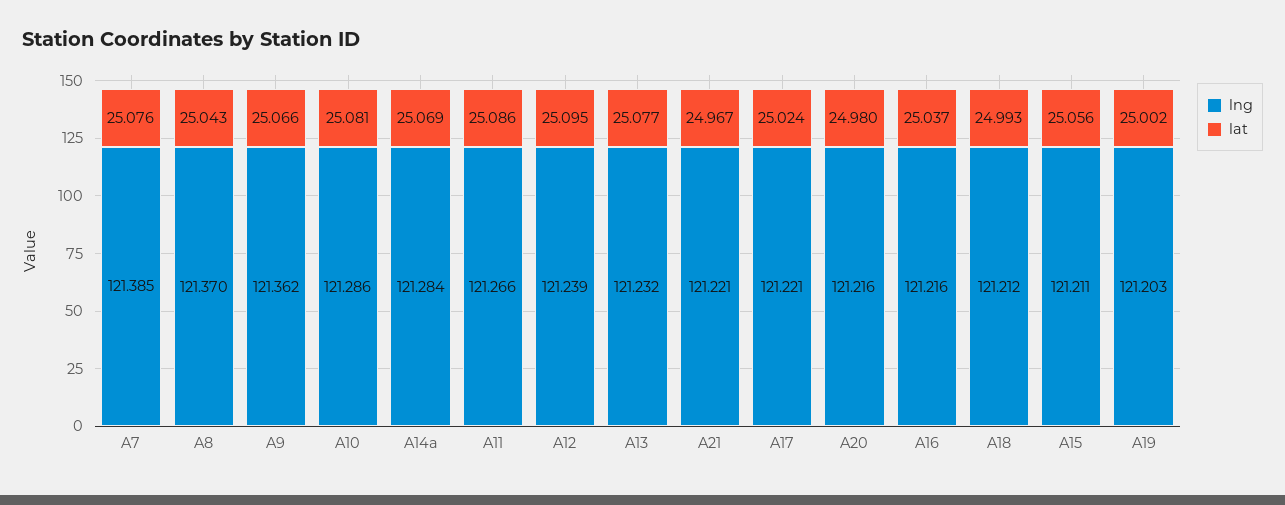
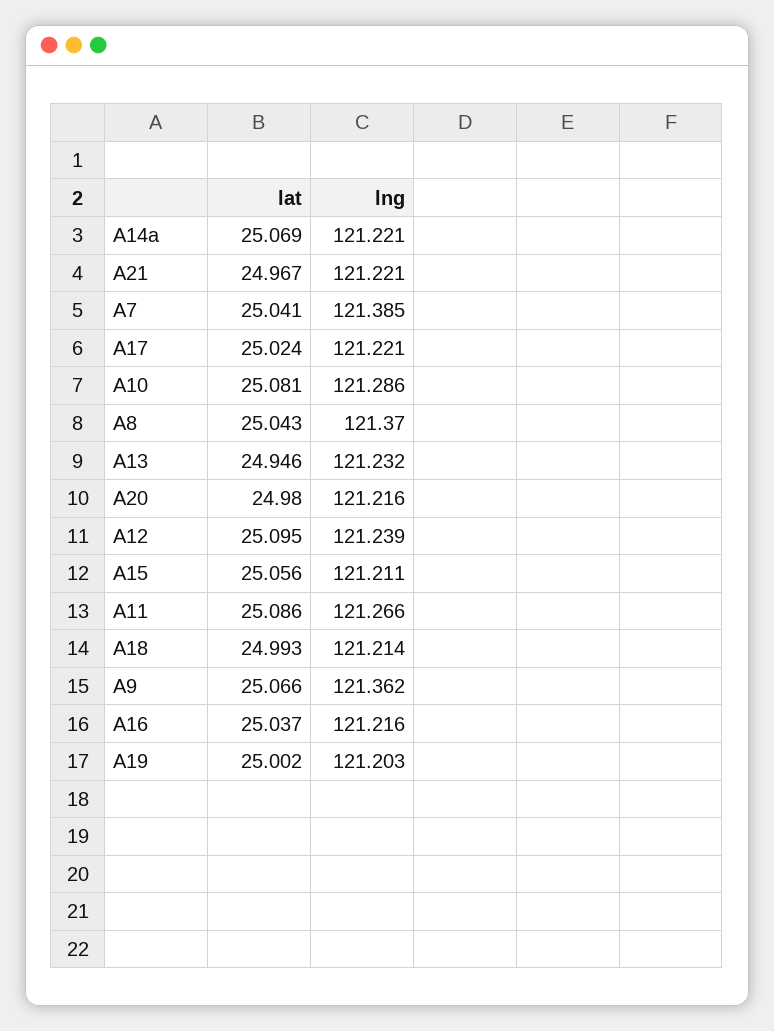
  {
    "lng": {
      "A7": 121.385,
      "A8": 121.37,
      "A9": 121.362,
      "A10": 121.286,
-     "A14a": 121.284,
+     "A14a": 121.221,
      "A11": 121.266,
      "A12": 121.239,
      "A13": 121.232,
      "A21": 121.221,
      "A17": 121.221,
      "A20": 121.216,
      "A16": 121.216,
-     "A18": 121.212,
+     "A18": 121.214,
      "A15": 121.211,
      "A19": 121.203
    },
    "lat": {
-     "A7": 25.076,
+     "A7": 25.041,
      "A8": 25.043,
      "A9": 25.066,
      "A10": 25.081,
      "A14a": 25.069,
      "A11": 25.086,
      "A12": 25.095,
-     "A13": 25.077,
+     "A13": 24.946,
      "A21": 24.967,
      "A17": 25.024,
      "A20": 24.98,
      "A16": 25.037,
      "A18": 24.993,
      "A15": 25.056,
      "A19": 25.002
    }
  }

